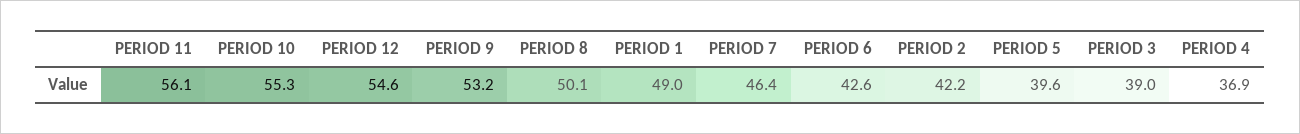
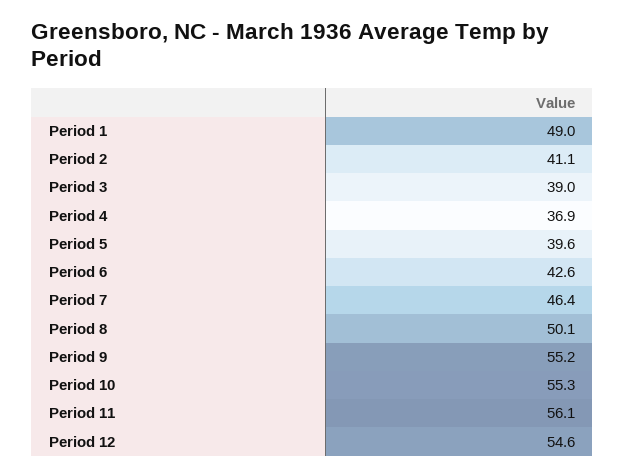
  {
    "PERIOD 11": 56.1,
    "PERIOD 10": 55.3,
    "PERIOD 12": 54.6,
-   "PERIOD 9": 53.2,
+   "PERIOD 9": 55.2,
    "PERIOD 8": 50.1,
    "PERIOD 1": 49,
    "PERIOD 7": 46.4,
    "PERIOD 6": 42.6,
-   "PERIOD 2": 42.2,
+   "PERIOD 2": 41.1,
    "PERIOD 5": 39.6,
    "PERIOD 3": 39,
    "PERIOD 4": 36.9
  }

